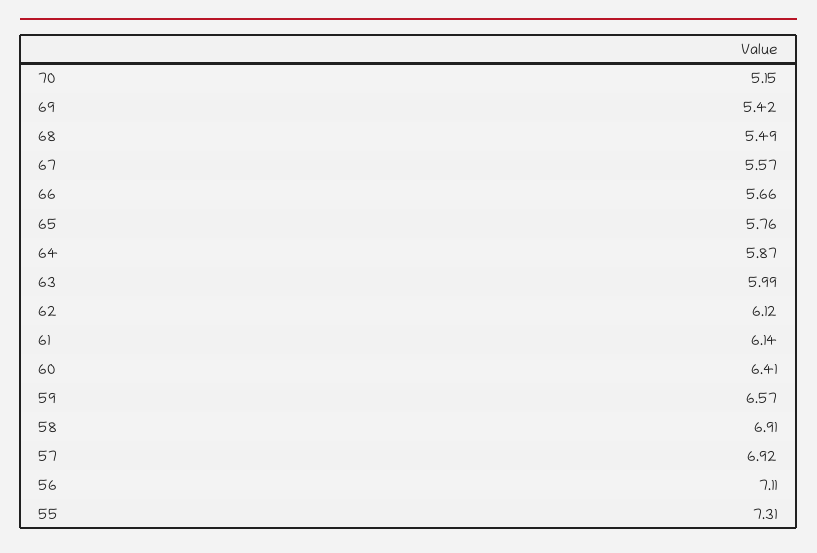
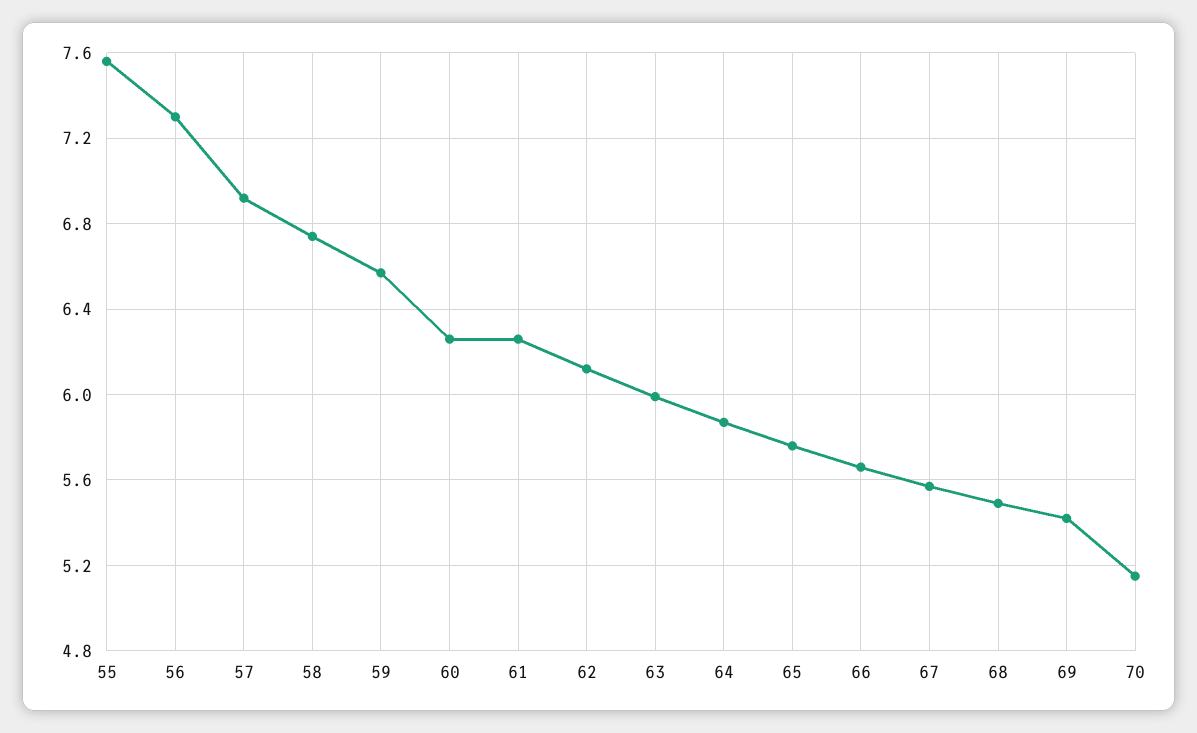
  {
    "70": 5.15,
    "69": 5.42,
    "68": 5.49,
    "67": 5.57,
    "66": 5.66,
    "65": 5.76,
    "64": 5.87,
    "63": 5.99,
    "62": 6.12,
-   "61": 6.14,
+   "61": 6.25,
-   "60": 6.41,
+   "60": 6.25,
    "59": 6.57,
-   "58": 6.91,
+   "58": 6.75,
    "57": 6.92,
-   "56": 7.11,
+   "56": 7.3,
-   "55": 7.31
+   "55": 7.55
  }

